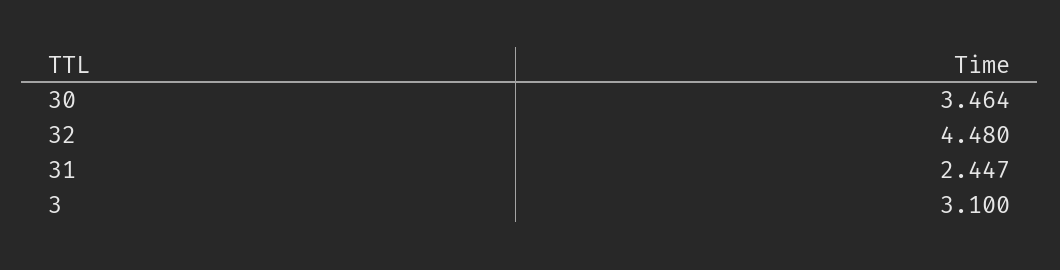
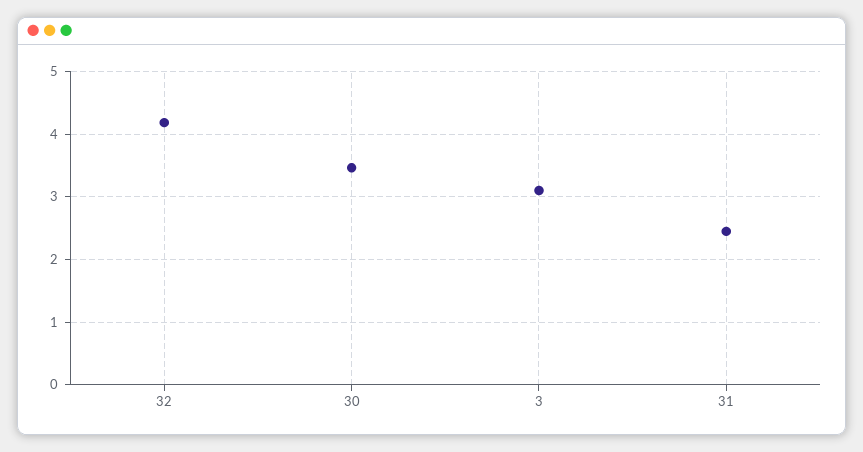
  {
    "30": 3.464,
-   "32": 4.48,
+   "32": 4.2,
    "31": 2.447,
    "3": 3.1
  }

